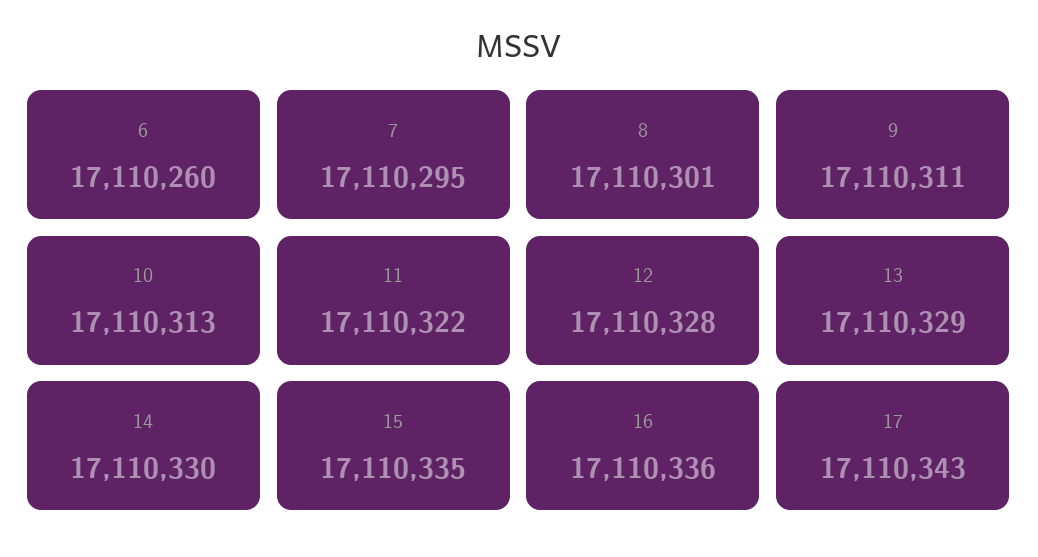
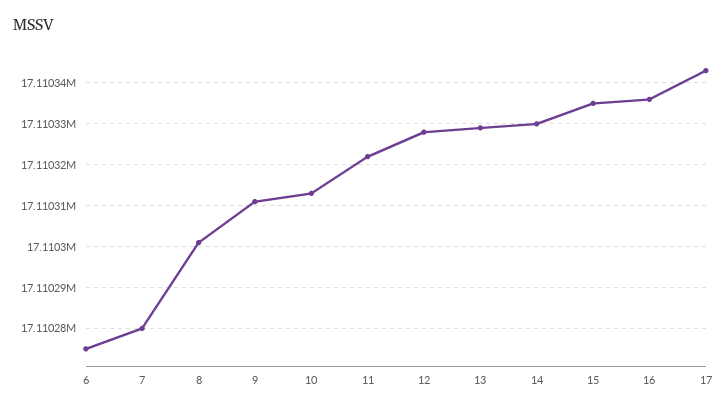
  {
-   "6": 17110260,
+   "6": 17110275,
-   "7": 17110295,
+   "7": 17110280,
    "8": 17110301,
    "9": 17110311,
    "10": 17110313,
    "11": 17110322,
    "12": 17110328,
    "13": 17110329,
    "14": 17110330,
    "15": 17110335,
    "16": 17110336,
    "17": 17110343
  }

